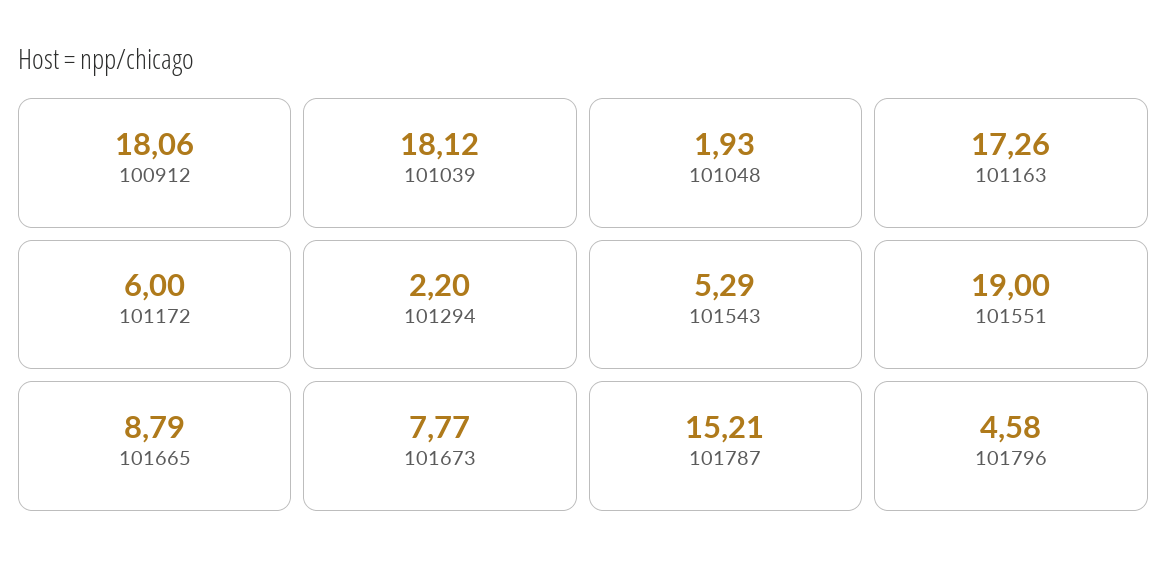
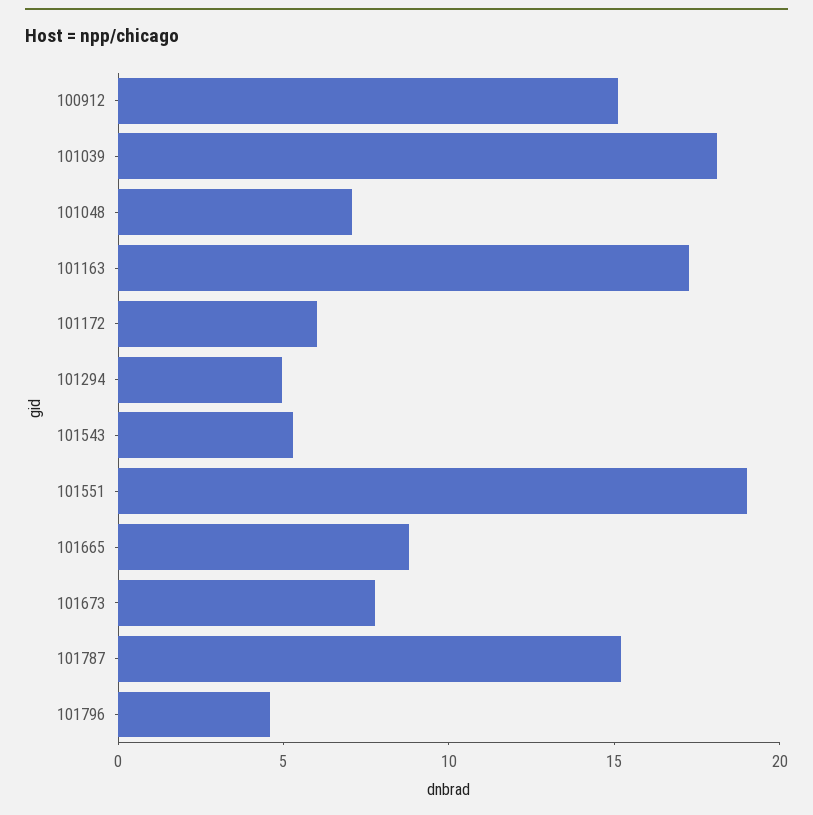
  {
-   "100912": 18.06,
+   "100912": 15,
    "101039": 18.12,
-   "101048": 1.93,
+   "101048": 7,
    "101163": 17.26,
    "101172": 6,
-   "101294": 2.2,
+   "101294": 5,
    "101543": 5.29,
    "101551": 19,
    "101665": 8.79,
    "101673": 7.77,
    "101787": 15.21,
    "101796": 4.58
  }

